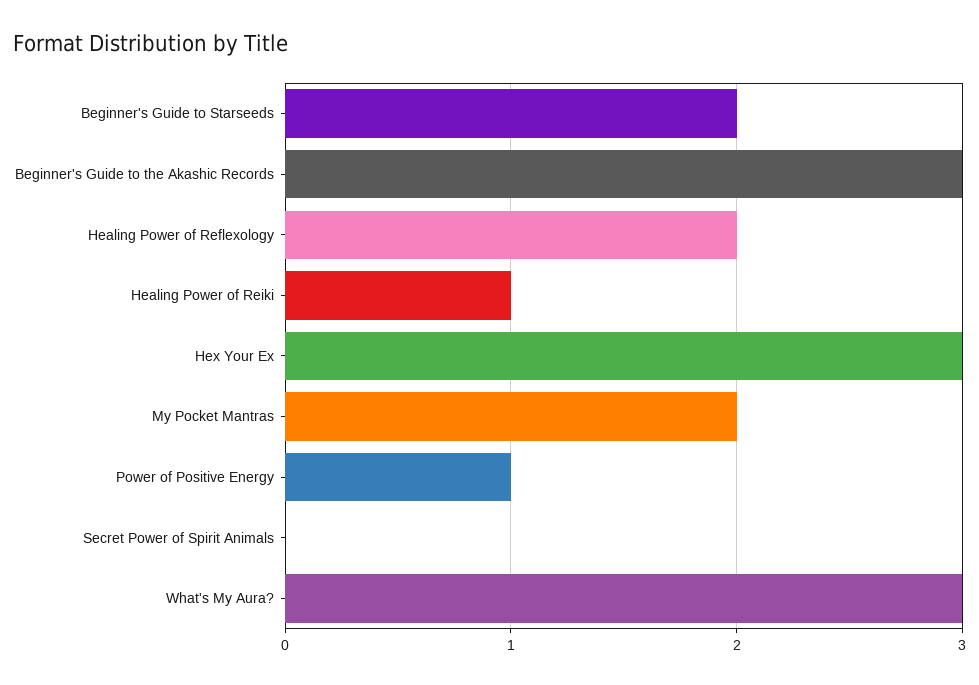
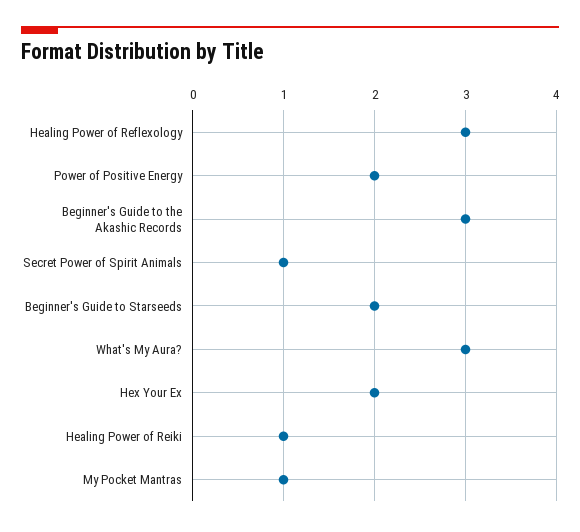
  {
    "Beginner's Guide to Starseeds": 2,
    "Beginner's Guide to the Akashic Records": 3,
-   "Healing Power of Reflexology": 2,
+   "Healing Power of Reflexology": 3,
    "Healing Power of Reiki": 1,
-   "Hex Your Ex": 3,
+   "Hex Your Ex": 2,
-   "My Pocket Mantras": 2,
+   "My Pocket Mantras": 1,
-   "Power of Positive Energy": 1,
+   "Power of Positive Energy": 2,
-   "Secret Power of Spirit Animals": 0,
+   "Secret Power of Spirit Animals": 1,
    "What's My Aura?": 3
  }

